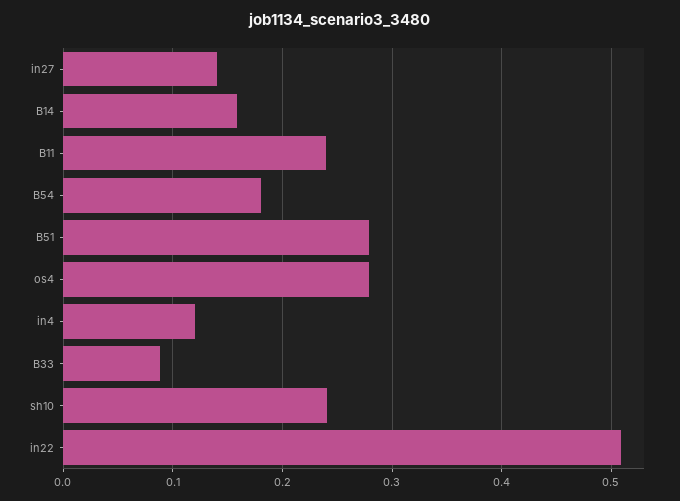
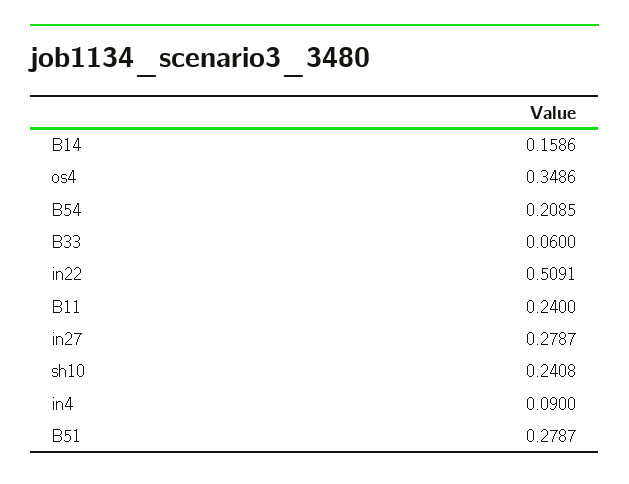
  {
-   "in27": 0.14,
+   "in27": 0.2787,
    "B14": 0.1586,
    "B11": 0.24,
-   "B54": 0.18,
+   "B54": 0.2085,
    "B51": 0.2787,
-   "os4": 0.28,
+   "os4": 0.3486,
-   "in4": 0.12,
+   "in4": 0.09,
-   "B33": 0.09,
+   "B33": 0.06,
    "sh10": 0.2408,
    "in22": 0.5091
  }

